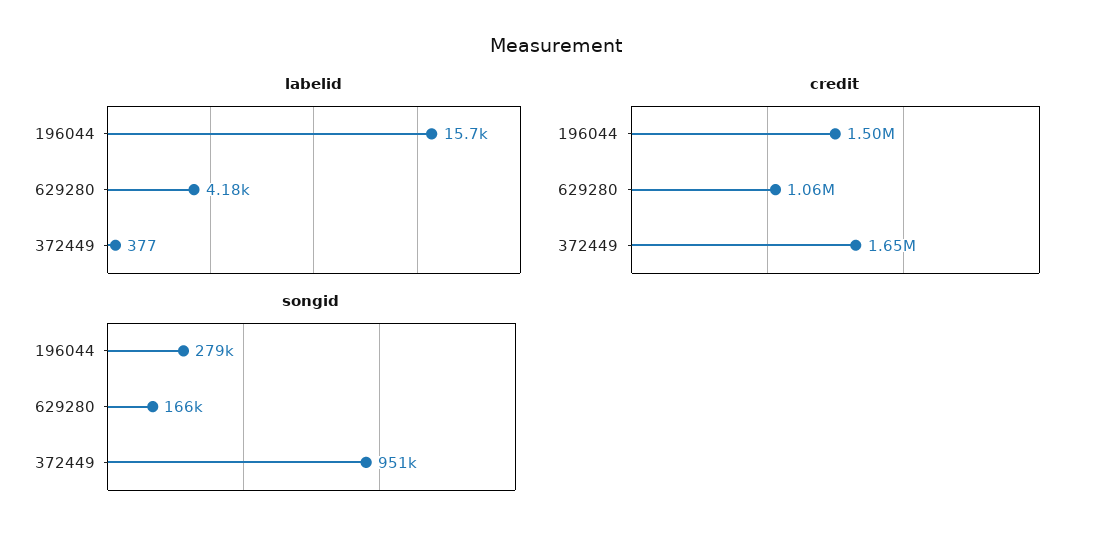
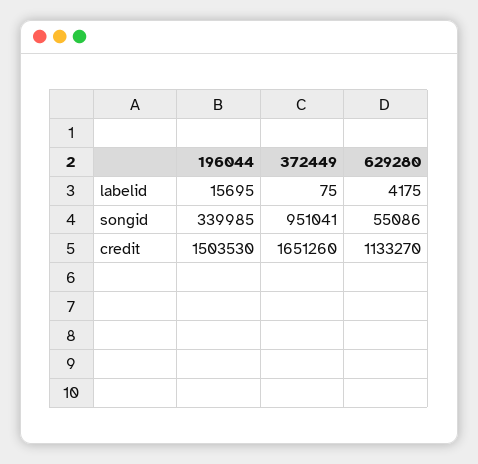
  {
    "labelid": {
      "196044": 15695,
      "629280": 4175,
-     "372449": 377
+     "372449": 75
    },
    "credit": {
      "196044": 1503530,
-     "629280": 1060000,
+     "629280": 1133270,
      "372449": 1651260
    },
    "songid": {
-     "196044": 279000,
+     "196044": 339985,
-     "629280": 166000,
+     "629280": 55086,
      "372449": 951041
    }
  }

